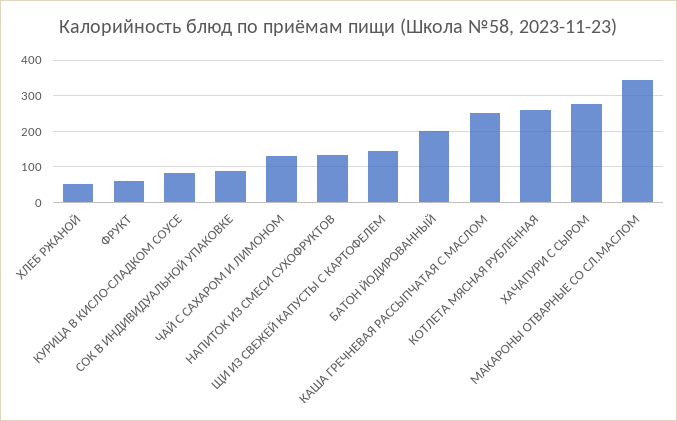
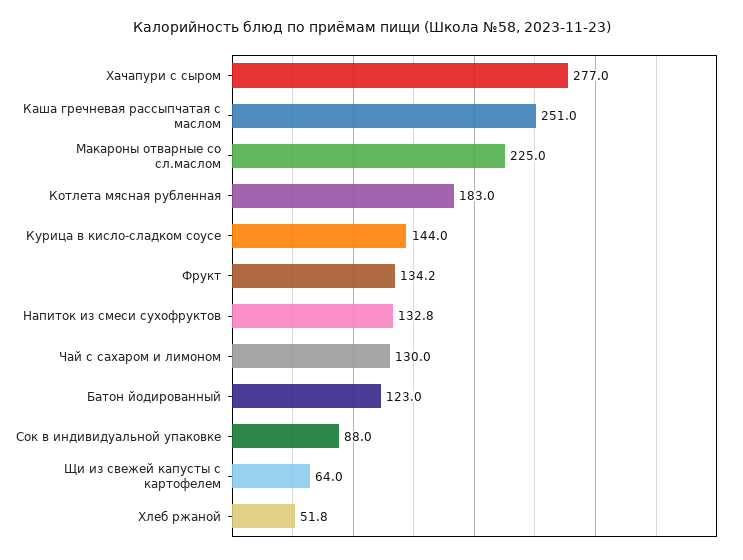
  {
    "ХЛЕБ РЖАНОЙ": 51.8,
-   "ФРУКТ": 60,
+   "ФРУКТ": 134.2,
-   "КУРИЦА В КИСЛО-СЛАДКОМ СОУСЕ": 80,
+   "КУРИЦА В КИСЛО-СЛАДКОМ СОУСЕ": 144,
    "СОК В ИНДИВИДУАЛЬНОЙ УПАКОВКЕ": 88,
    "ЧАЙ С САХАРОМ И ЛИМОНОМ": 130,
    "НАПИТОК ИЗ СМЕСИ СУХОФРУКТОВ": 132.8,
-   "ЩИ ИЗ СВЕЖЕЙ КАПУСТЫ С КАРТОФЕЛЕМ": 140,
+   "ЩИ ИЗ СВЕЖЕЙ КАПУСТЫ С КАРТОФЕЛЕМ": 64,
-   "БАТОН ЙОДИРОВАННЫЙ": 200,
+   "БАТОН ЙОДИРОВАННЫЙ": 123,
    "КАША ГРЕЧНЕВАЯ РАССЫПЧАТАЯ С МАСЛОМ": 251,
-   "КОТЛЕТА МЯСНАЯ РУБЛЕННАЯ": 260,
+   "КОТЛЕТА МЯСНАЯ РУБЛЕННАЯ": 183,
    "ХАЧАПУРИ С СЫРОМ": 277,
-   "МАКАРОНЫ ОТВАРНЫЕ СО СЛ.МАСЛОМ": 340
+   "МАКАРОНЫ ОТВАРНЫЕ СО СЛ.МАСЛОМ": 225
  }

